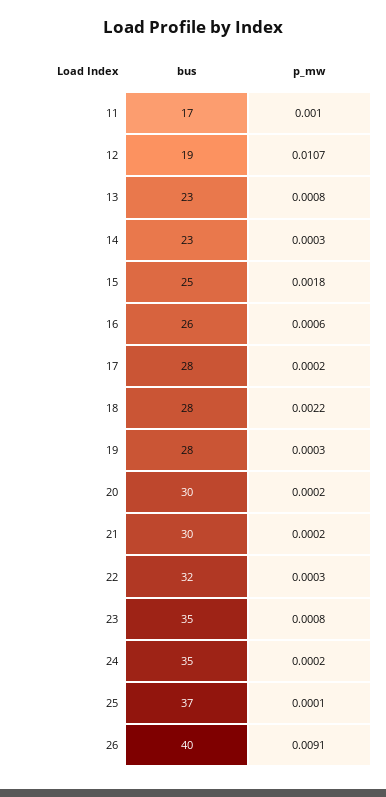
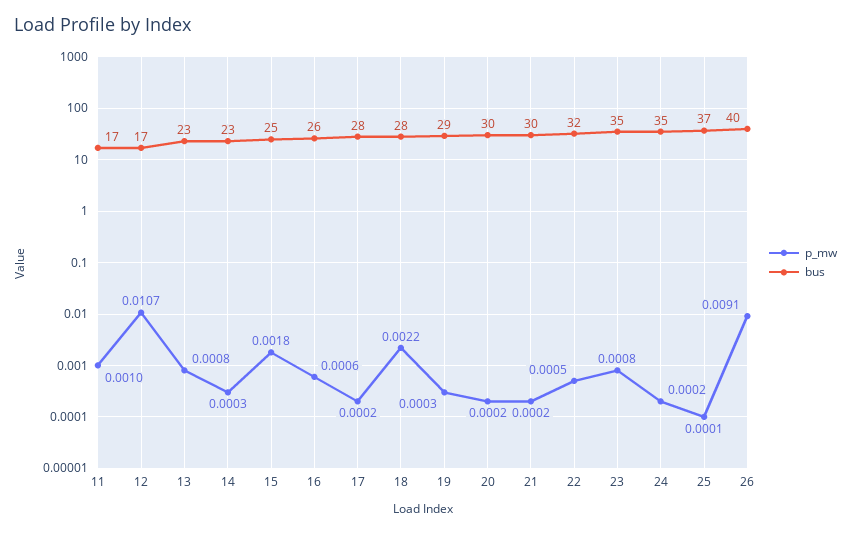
  {
    "bus": {
      "11": 17,
-     "12": 19,
+     "12": 17,
      "13": 23,
      "14": 23,
      "15": 25,
      "16": 26,
      "17": 28,
      "18": 28,
-     "19": 28,
+     "19": 29,
      "20": 30,
      "21": 30,
      "22": 32,
      "23": 35,
      "24": 35,
      "25": 37,
      "26": 40
    },
    "p_mw": {
      "11": 0.001,
      "12": 0.0107,
      "13": 0.0008,
      "14": 0.0003,
      "15": 0.0018,
      "16": 0.0006,
      "17": 0.0002,
      "18": 0.0022,
      "19": 0.0003,
      "20": 0.0002,
      "21": 0.0002,
-     "22": 0.0003,
+     "22": 0.0005,
      "23": 0.0008,
      "24": 0.0002,
      "25": 0.0001,
      "26": 0.0091
    }
  }

